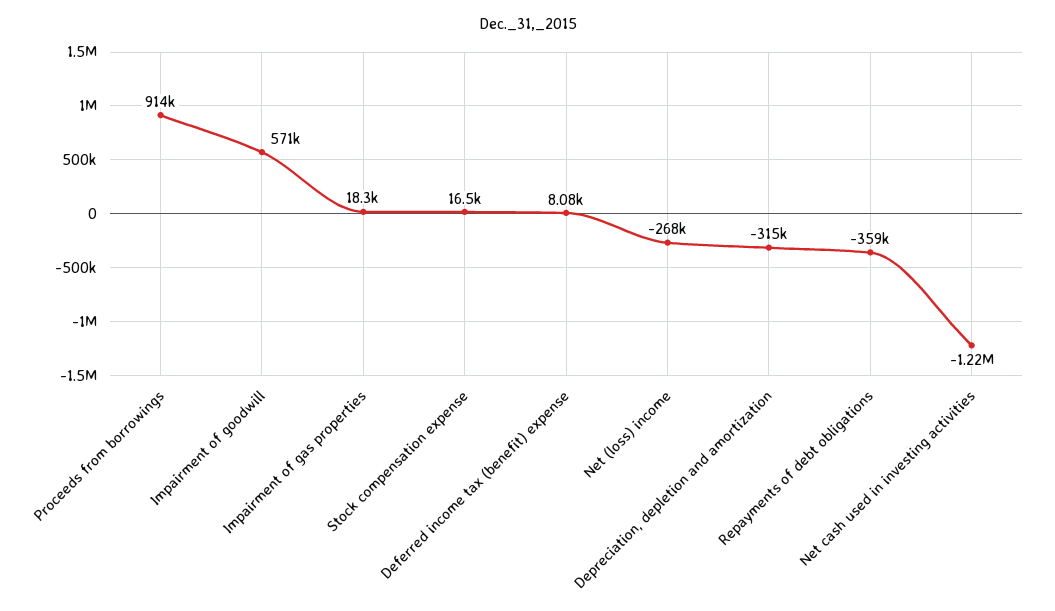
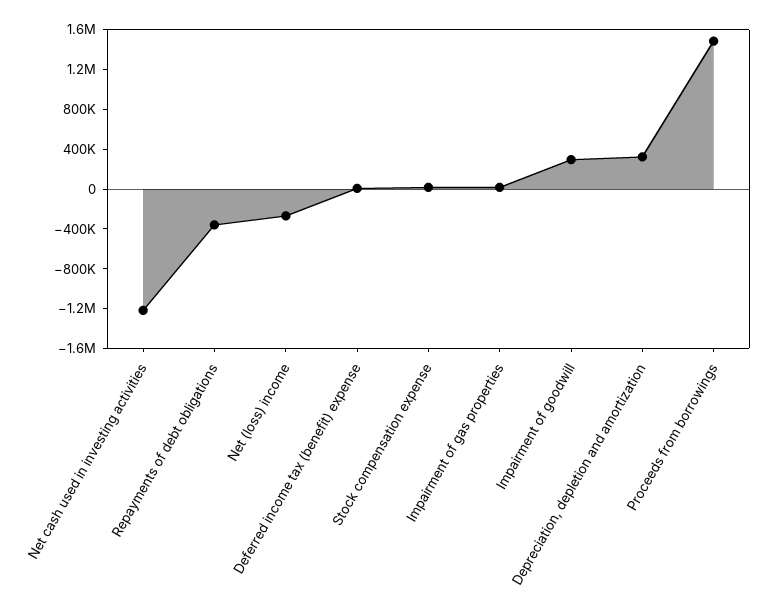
  {
-   "Proceeds from borrowings": 914000,
+   "Proceeds from borrowings": 1500000,
-   "Impairment of goodwill": 571000,
+   "Impairment of goodwill": 300000,
    "Impairment of gas properties": 18300,
    "Stock compensation expense": 16500,
    "Deferred income tax (benefit) expense": 8080,
    "Net (loss) income": -268000,
-   "Depreciation, depletion and amortization": -315000,
+   "Depreciation, depletion and amortization": 300000,
    "Repayments of debt obligations": -359000,
    "Net cash used in investing activities": -1220000
  }

